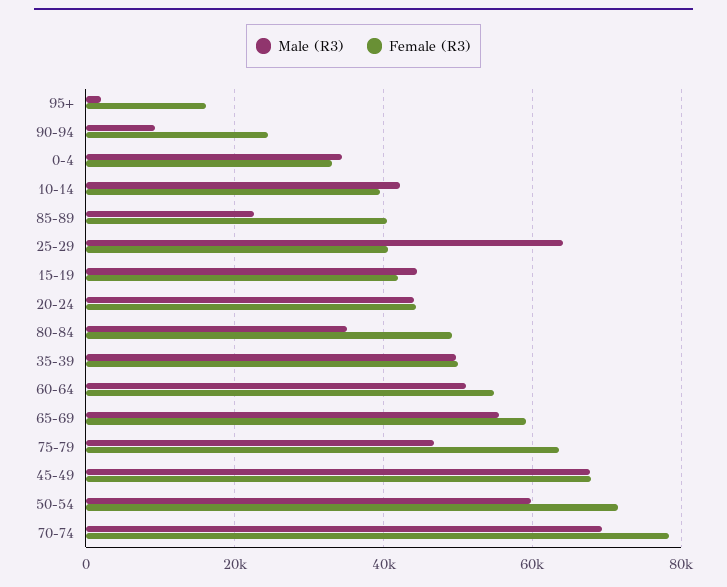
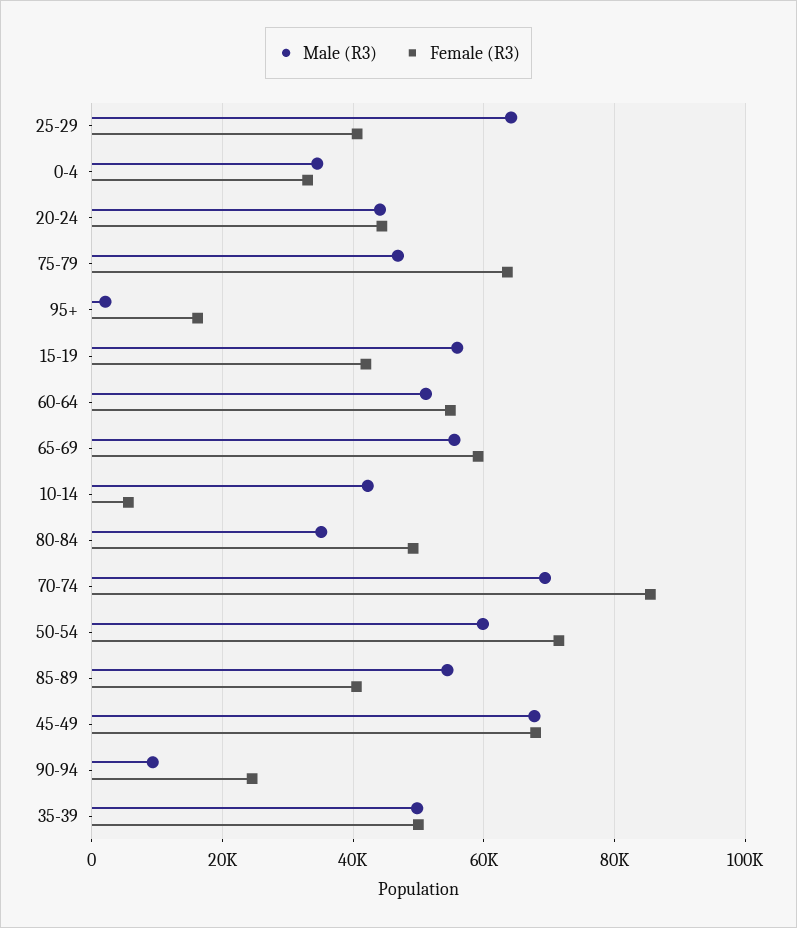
  {
    "Male (R3)": {
      "95+": 2000,
      "90-94": 10000,
      "0-4": 34000,
      "10-14": 42000,
-     "85-89": 22000,
+     "85-89": 54000,
      "25-29": 64000,
-     "15-19": 44000,
+     "15-19": 56000,
      "20-24": 44000,
      "80-84": 36000,
      "35-39": 50000,
      "60-64": 52000,
      "65-69": 56000,
      "75-79": 46000,
      "45-49": 68000,
      "50-54": 60000,
      "70-74": 70000
    },
    "Female (R3)": {
      "95+": 16000,
      "90-94": 24000,
      "0-4": 34000,
-     "10-14": 40000,
+     "10-14": 6000,
      "85-89": 40000,
      "25-29": 40000,
      "15-19": 42000,
      "20-24": 44000,
      "80-84": 50000,
      "35-39": 50000,
      "60-64": 54000,
      "65-69": 60000,
      "75-79": 64000,
      "45-49": 68000,
      "50-54": 72000,
-     "70-74": 78000
+     "70-74": 86000
    }
  }

